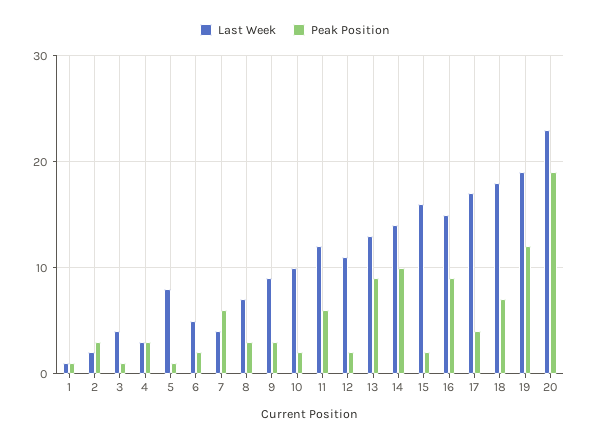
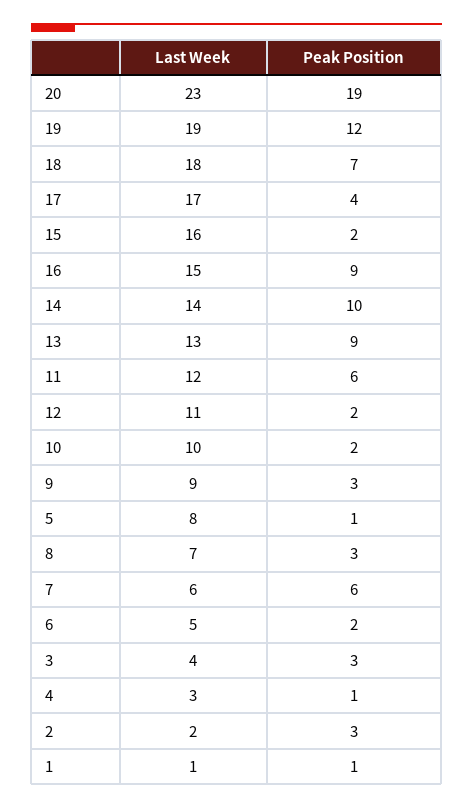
  {
    "Last Week": {
      "1": 1,
      "2": 2,
      "3": 4,
      "4": 3,
      "5": 8,
      "6": 5,
-     "7": 4,
+     "7": 6,
      "8": 7,
      "9": 9,
      "10": 10,
      "11": 12,
      "12": 11,
      "13": 13,
      "14": 14,
      "15": 16,
      "16": 15,
      "17": 17,
      "18": 18,
      "19": 19,
      "20": 23
    },
    "Peak Position": {
      "1": 1,
      "2": 3,
-     "3": 1,
+     "3": 3,
-     "4": 3,
+     "4": 1,
      "5": 1,
      "6": 2,
      "7": 6,
      "8": 3,
      "9": 3,
      "10": 2,
      "11": 6,
      "12": 2,
      "13": 9,
      "14": 10,
      "15": 2,
      "16": 9,
      "17": 4,
      "18": 7,
      "19": 12,
      "20": 19
    }
  }

